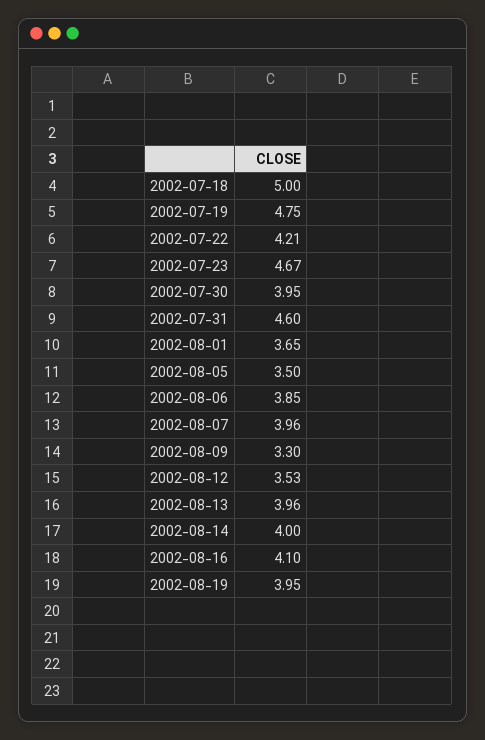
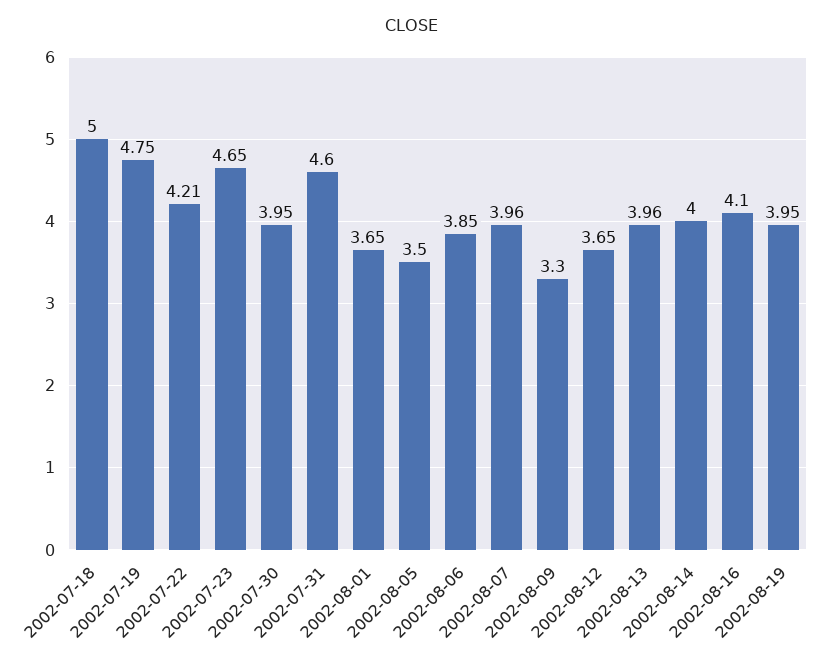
  {
    "2002-07-18": 5,
    "2002-07-19": 4.75,
    "2002-07-22": 4.21,
-   "2002-07-23": 4.67,
+   "2002-07-23": 4.65,
    "2002-07-30": 3.95,
    "2002-07-31": 4.6,
    "2002-08-01": 3.65,
    "2002-08-05": 3.5,
    "2002-08-06": 3.85,
    "2002-08-07": 3.96,
    "2002-08-09": 3.3,
-   "2002-08-12": 3.53,
+   "2002-08-12": 3.65,
    "2002-08-13": 3.96,
    "2002-08-14": 4,
    "2002-08-16": 4.1,
    "2002-08-19": 3.95
  }

